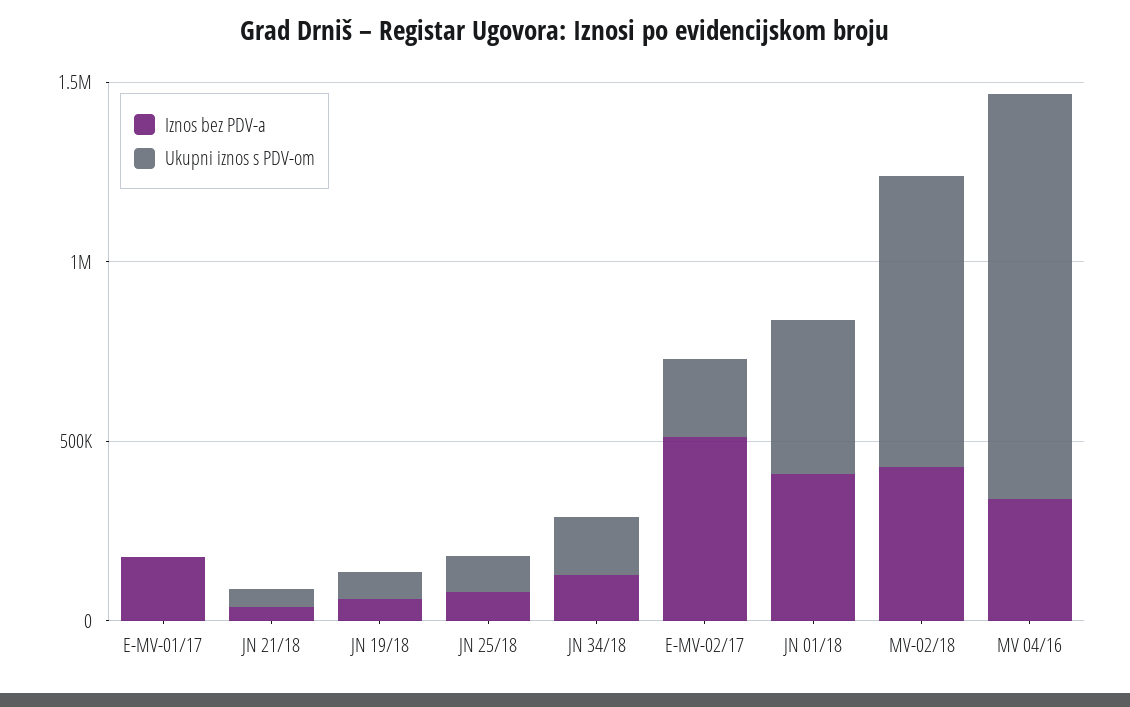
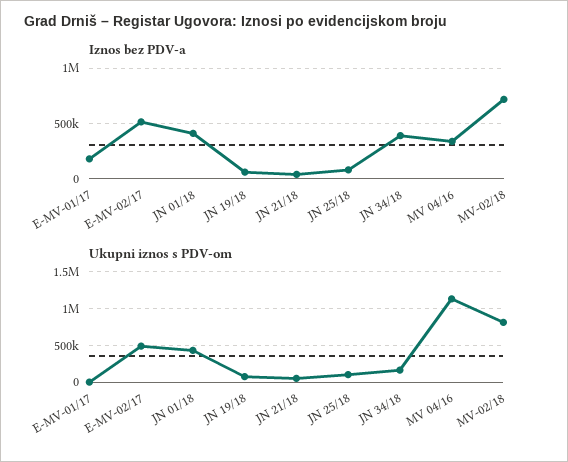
  {
    "Iznos bez PDV-a": {
      "E-MV-01/17": 200000,
      "JN 21/18": 0,
      "JN 19/18": 100000,
      "JN 25/18": 100000,
-     "JN 34/18": 100000,
+     "JN 34/18": 400000,
      "E-MV-02/17": 500000,
      "JN 01/18": 400000,
-     "MV-02/18": 400000,
+     "MV-02/18": 700000,
      "MV 04/16": 300000
    },
    "Ukupni iznos s PDV-om": {
      "E-MV-01/17": 0,
      "JN 21/18": 0,
      "JN 19/18": 100000,
      "JN 25/18": 100000,
      "JN 34/18": 200000,
-     "E-MV-02/17": 200000,
+     "E-MV-02/17": 500000,
      "JN 01/18": 400000,
      "MV-02/18": 800000,
      "MV 04/16": 1100000
    }
  }

